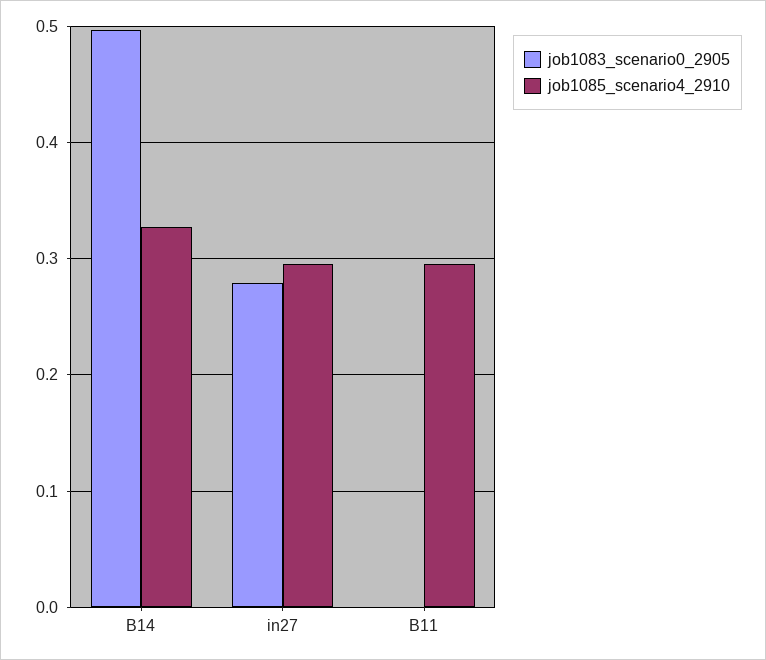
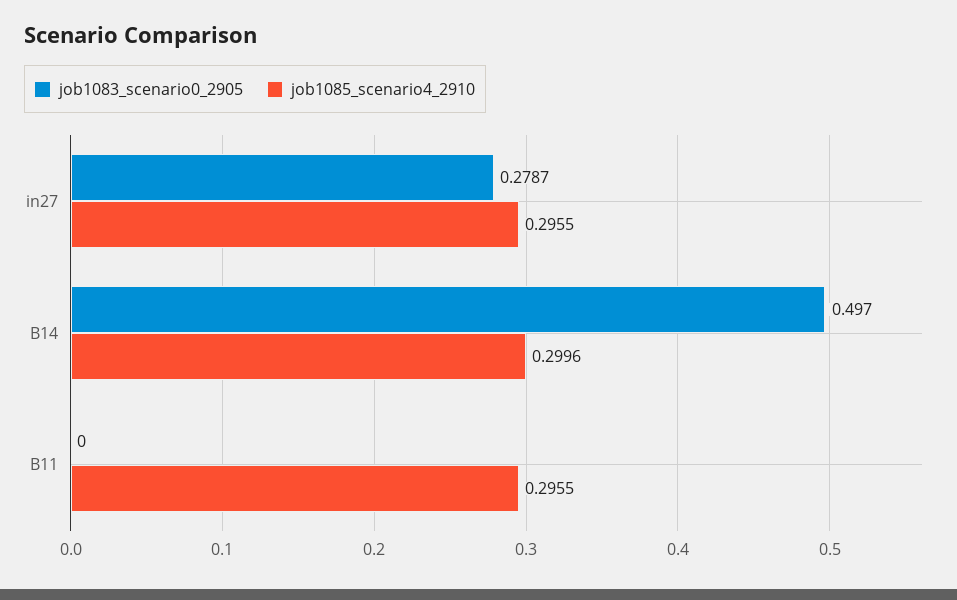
  {
    "job1083_scenario0_2905": {
      "B14": 0.497,
      "in27": 0.2787,
      "B11": 0
    },
    "job1085_scenario4_2910": {
-     "B14": 0.33,
+     "B14": 0.2996,
      "in27": 0.2955,
      "B11": 0.2955
    }
  }

